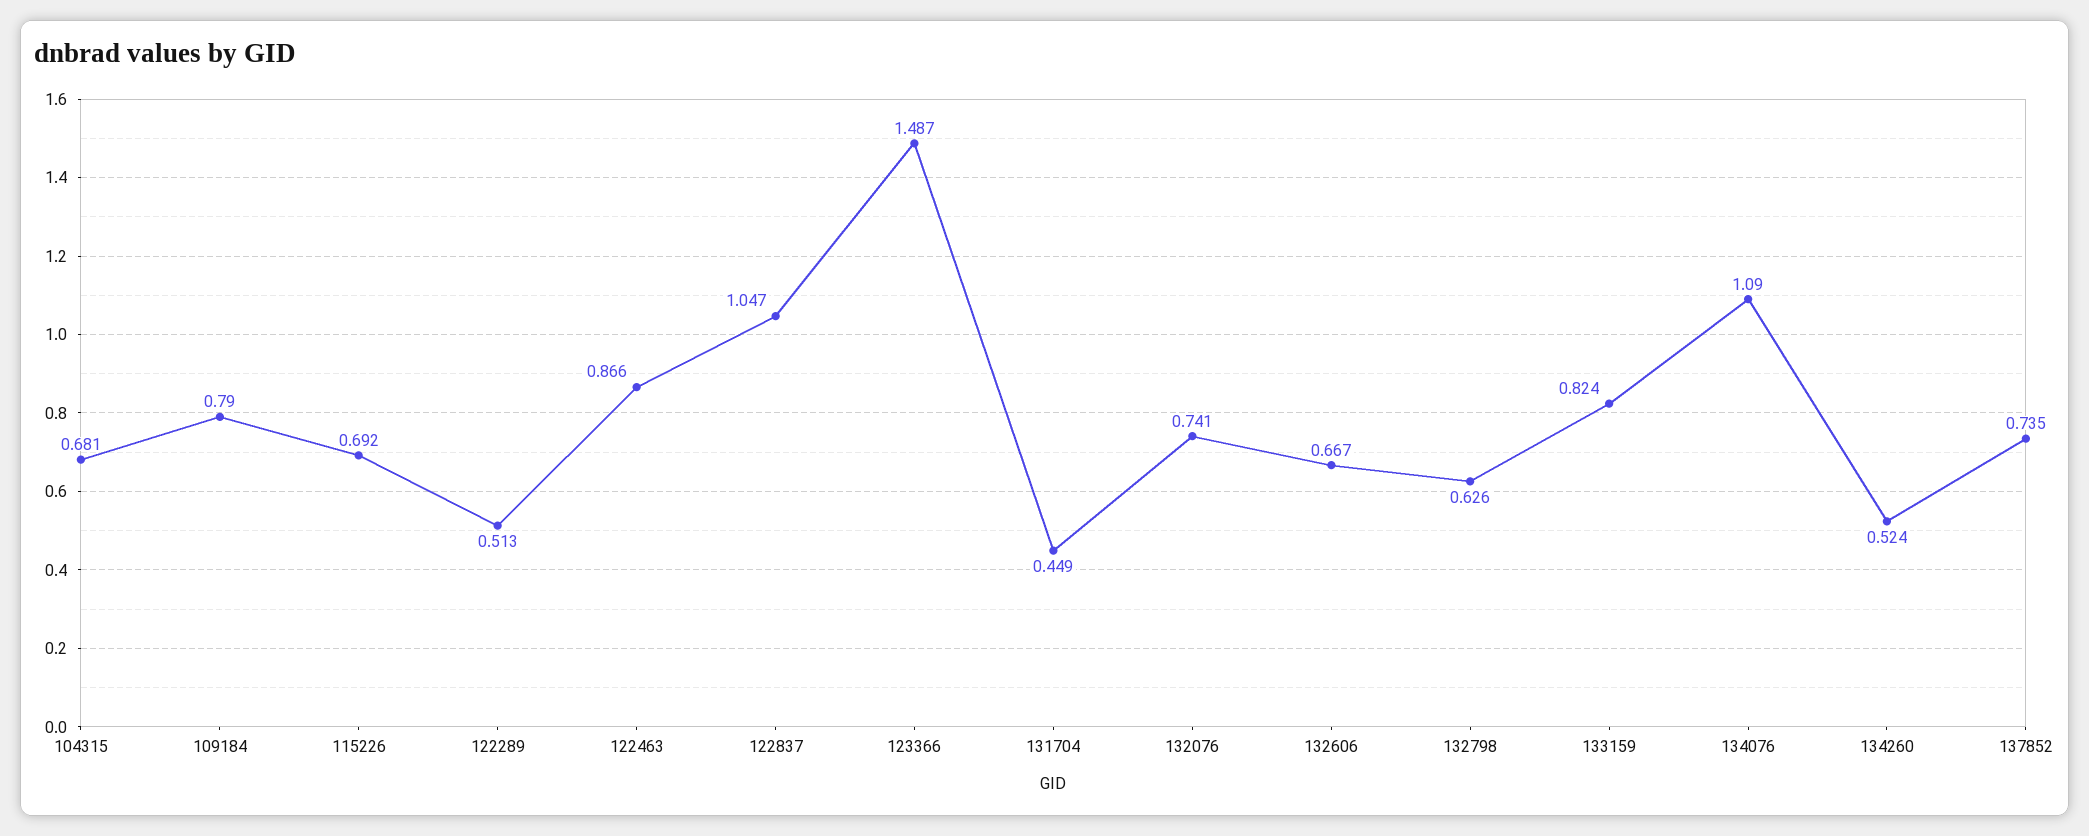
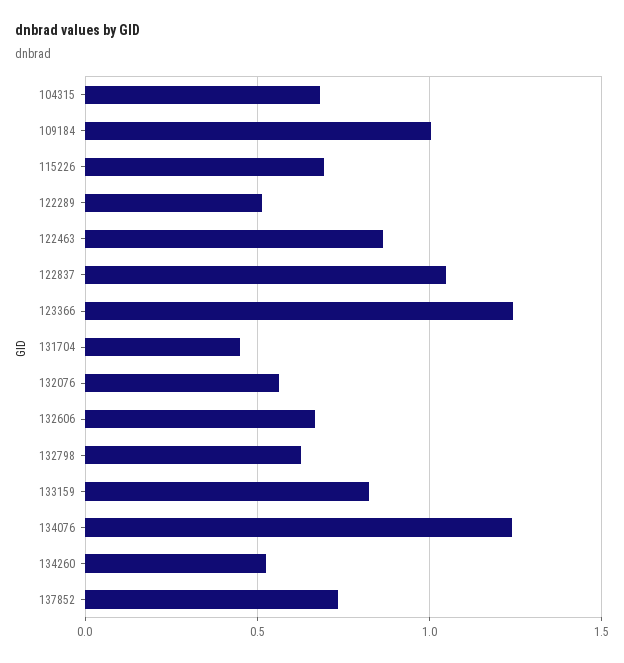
  {
    "104315": 0.681,
-   "109184": 0.79,
+   "109184": 1,
    "115226": 0.692,
    "122289": 0.513,
    "122463": 0.866,
    "122837": 1.047,
-   "123366": 1.487,
+   "123366": 1.25,
    "131704": 0.449,
-   "132076": 0.741,
+   "132076": 0.55,
    "132606": 0.667,
    "132798": 0.626,
    "133159": 0.824,
-   "134076": 1.09,
+   "134076": 1.25,
    "134260": 0.524,
    "137852": 0.735
  }

